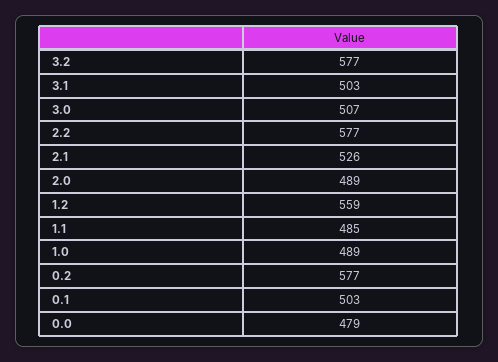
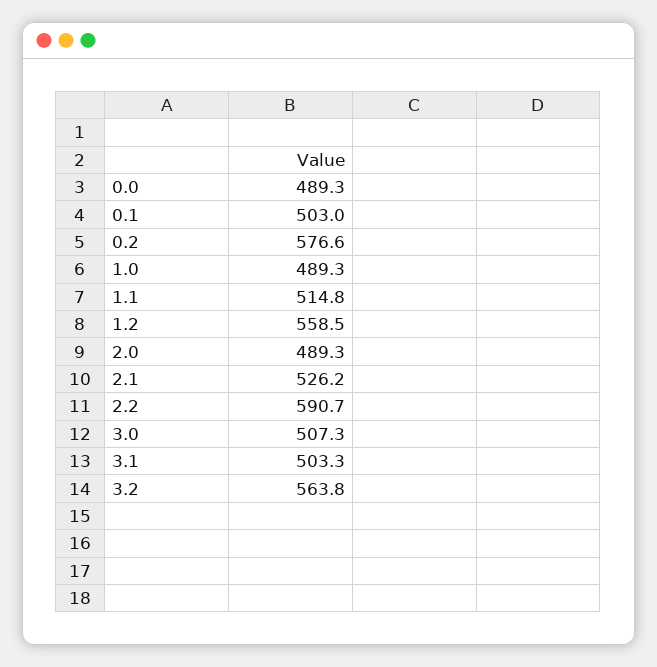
  {
-   "3.2": 577,
+   "3.2": 563.8,
    "3.1": 503.3,
    "3.0": 507.3,
-   "2.2": 577,
+   "2.2": 590.7,
    "2.1": 526.2,
    "2.0": 489.3,
    "1.2": 558.5,
-   "1.1": 485,
+   "1.1": 514.8,
    "1.0": 489.3,
    "0.2": 576.6,
    "0.1": 503,
-   "0.0": 479
+   "0.0": 489.3
  }

